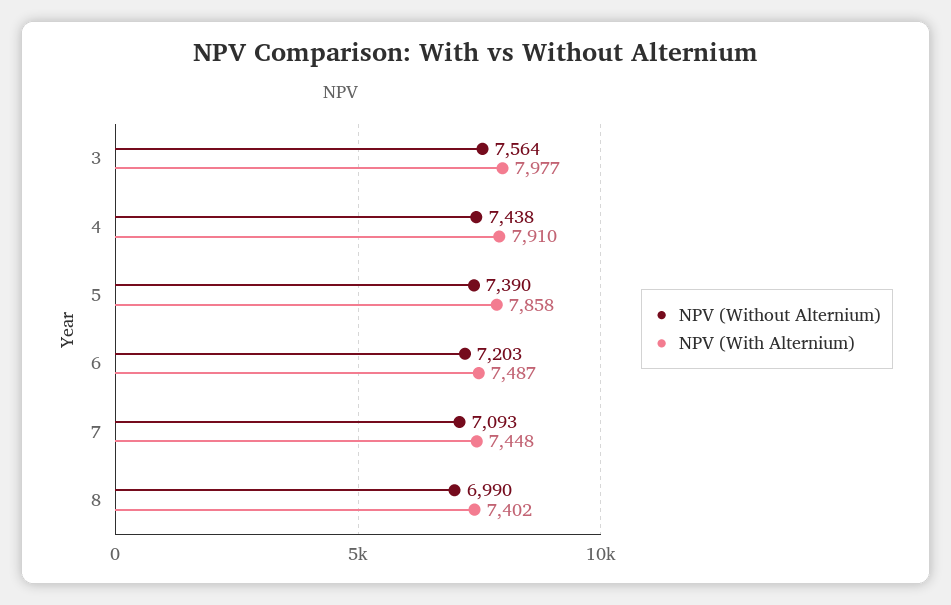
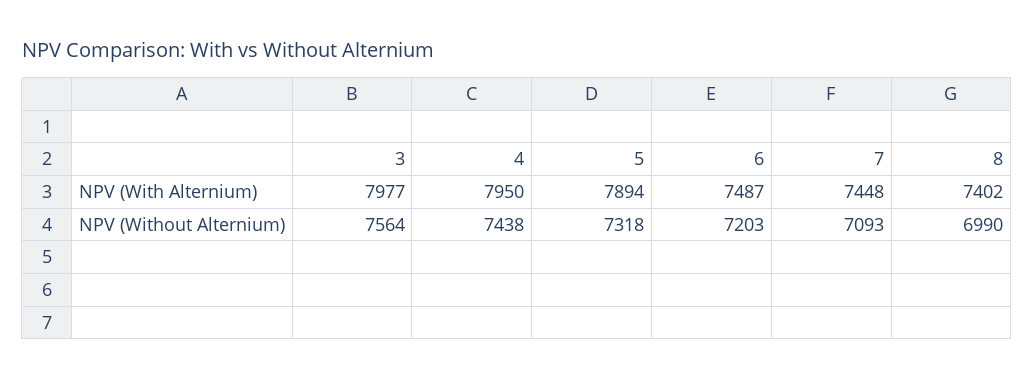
  {
    "NPV (Without Alternium)": {
      "3": 7564,
      "4": 7438,
-     "5": 7390,
+     "5": 7318,
      "6": 7203,
      "7": 7093,
      "8": 6990
    },
    "NPV (With Alternium)": {
      "3": 7977,
-     "4": 7910,
+     "4": 7950,
-     "5": 7858,
+     "5": 7894,
      "6": 7487,
      "7": 7448,
      "8": 7402
    }
  }

